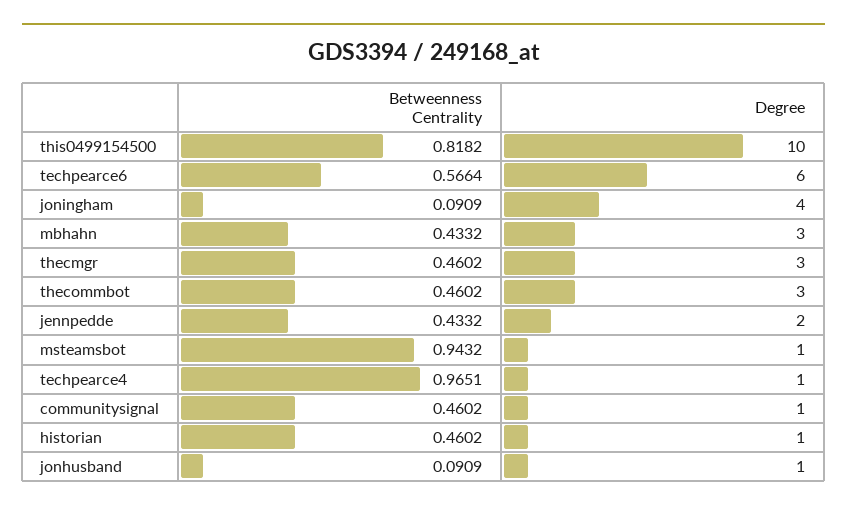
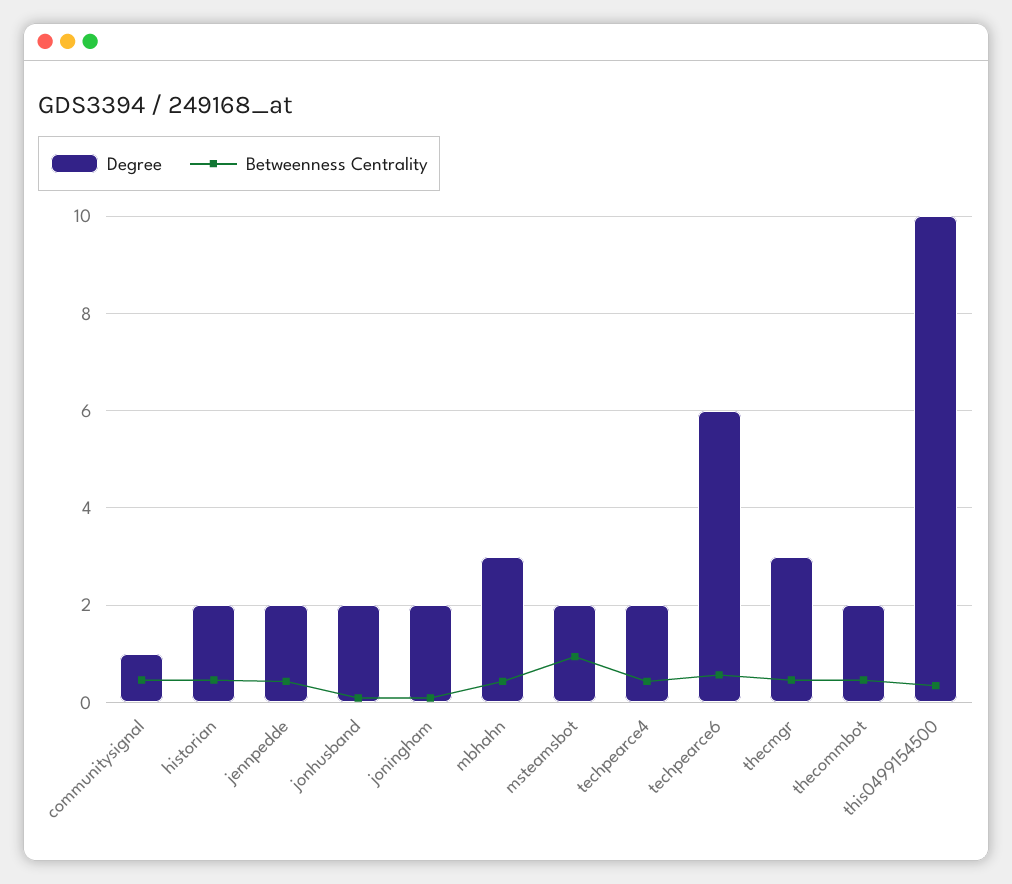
  {
    "Betweenness Centrality": {
-     "this0499154500": 0.8182,
+     "this0499154500": 0.4,
      "techpearce6": 0.5664,
      "joningham": 0.0909,
      "mbhahn": 0.4332,
      "thecmgr": 0.4602,
      "thecommbot": 0.4602,
      "jennpedde": 0.4332,
      "msteamsbot": 0.9432,
-     "techpearce4": 0.9651,
+     "techpearce4": 0.4,
      "communitysignal": 0.4602,
      "historian": 0.4602,
      "jonhusband": 0.0909
    },
    "Degree": {
      "this0499154500": 10,
      "techpearce6": 6,
-     "joningham": 4,
+     "joningham": 2,
      "mbhahn": 3,
      "thecmgr": 3,
-     "thecommbot": 3,
+     "thecommbot": 2,
      "jennpedde": 2,
-     "msteamsbot": 1,
+     "msteamsbot": 2,
-     "techpearce4": 1,
+     "techpearce4": 2,
      "communitysignal": 1,
-     "historian": 1,
+     "historian": 2,
-     "jonhusband": 1
+     "jonhusband": 2
    }
  }

